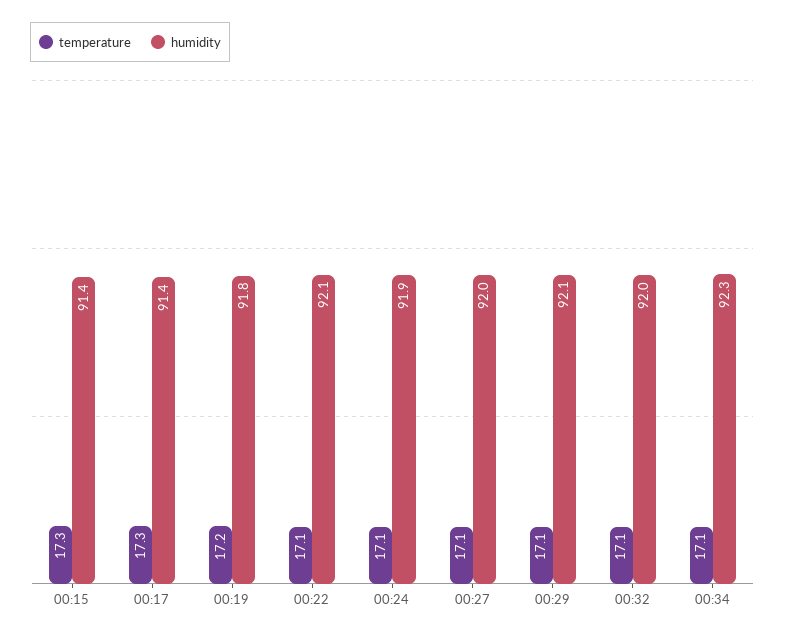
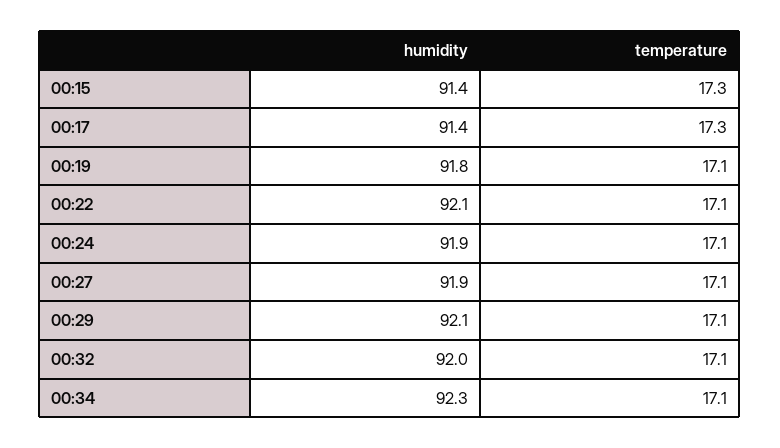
  {
    "temperature": {
      "00:15": 17.3,
      "00:17": 17.3,
-     "00:19": 17.2,
+     "00:19": 17.1,
      "00:22": 17.1,
      "00:24": 17.1,
      "00:27": 17.1,
      "00:29": 17.1,
      "00:32": 17.1,
      "00:34": 17.1
    },
    "humidity": {
      "00:15": 91.4,
      "00:17": 91.4,
      "00:19": 91.8,
      "00:22": 92.1,
      "00:24": 91.9,
-     "00:27": 92,
+     "00:27": 91.9,
      "00:29": 92.1,
      "00:32": 92,
      "00:34": 92.3
    }
  }

